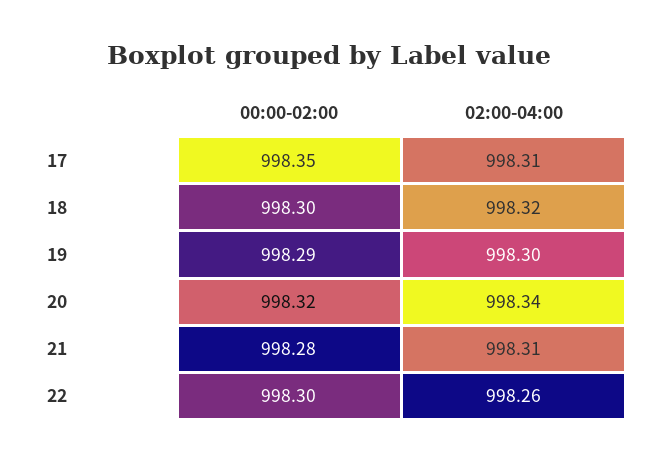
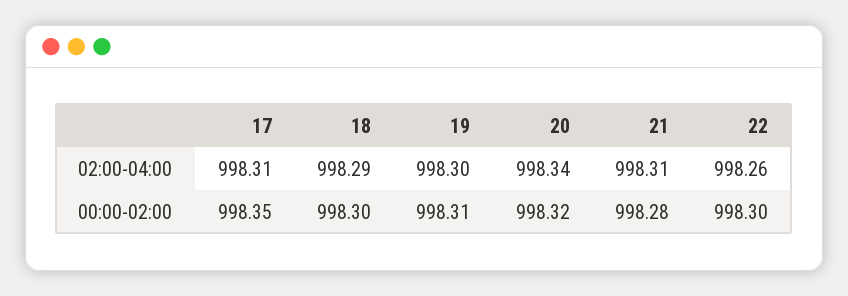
  {
    "00:00-02:00": {
      "17": 998.35,
      "18": 998.3,
-     "19": 998.29,
+     "19": 998.31,
      "20": 998.32,
      "21": 998.28,
      "22": 998.3
    },
    "02:00-04:00": {
      "17": 998.31,
-     "18": 998.32,
+     "18": 998.29,
      "19": 998.3,
      "20": 998.34,
      "21": 998.31,
      "22": 998.26
    }
  }

